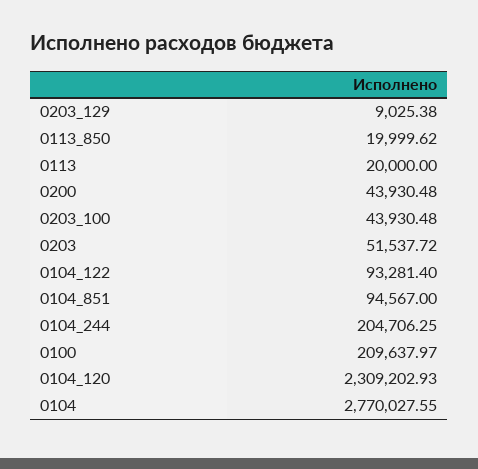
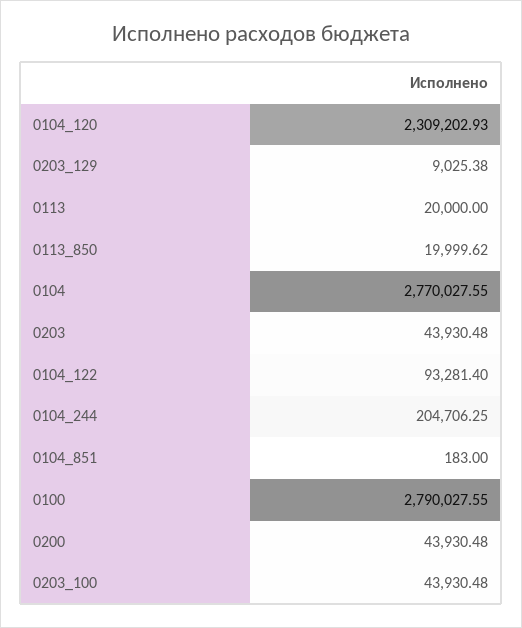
  {
    "0203_129": 9025.38,
    "0113_850": 19999.62,
    "0113": 20000,
    "0200": 43930.48,
    "0203_100": 43930.48,
-   "0203": 51537.72,
+   "0203": 43930.48,
    "0104_122": 93281.4,
-   "0104_851": 94567,
+   "0104_851": 183,
    "0104_244": 204706.25,
-   "0100": 209637.97,
+   "0100": 2790027.55,
    "0104_120": 2309202.93,
    "0104": 2770027.55
  }

